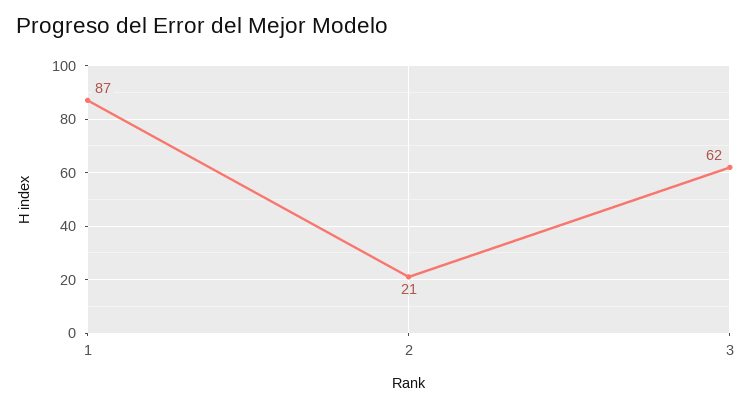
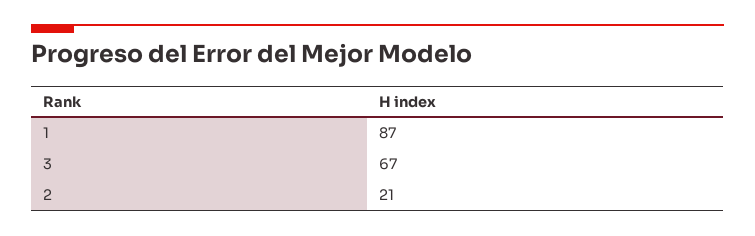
  {
    "1": 87,
    "2": 21,
-   "3": 62
+   "3": 67
  }

